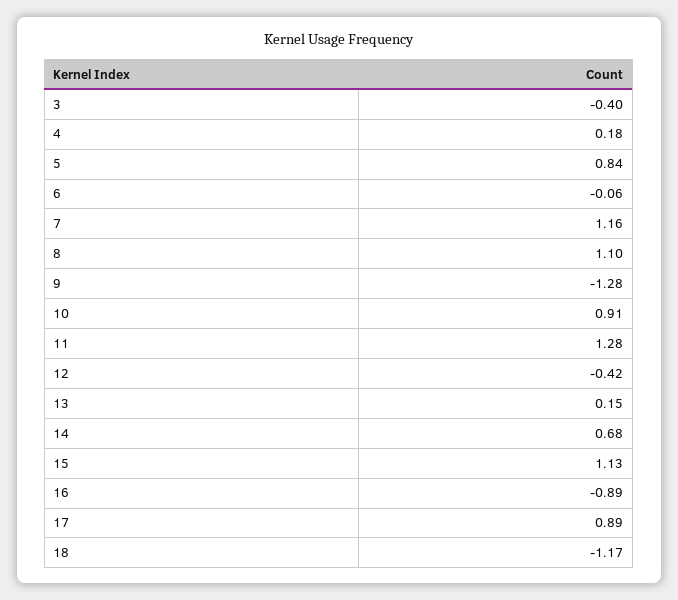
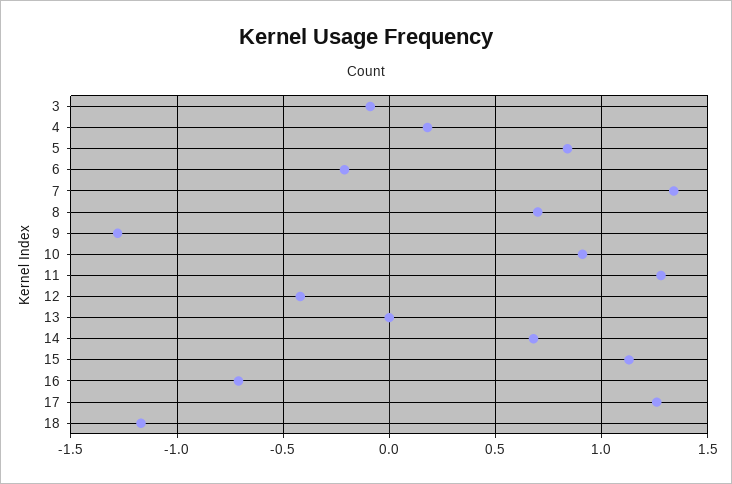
  {
-   "3": -0.4,
+   "3": -0.1,
    "4": 0.18,
    "5": 0.84,
-   "6": -0.06,
+   "6": -0.2,
-   "7": 1.16,
+   "7": 1.35,
-   "8": 1.1,
+   "8": 0.7,
    "9": -1.28,
    "10": 0.91,
    "11": 1.28,
    "12": -0.42,
-   "13": 0.15,
+   "13": 0,
    "14": 0.68,
    "15": 1.13,
-   "16": -0.89,
+   "16": -0.7,
-   "17": 0.89,
+   "17": 1.25,
    "18": -1.17
  }

